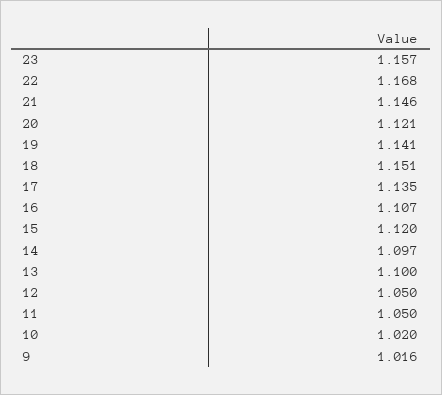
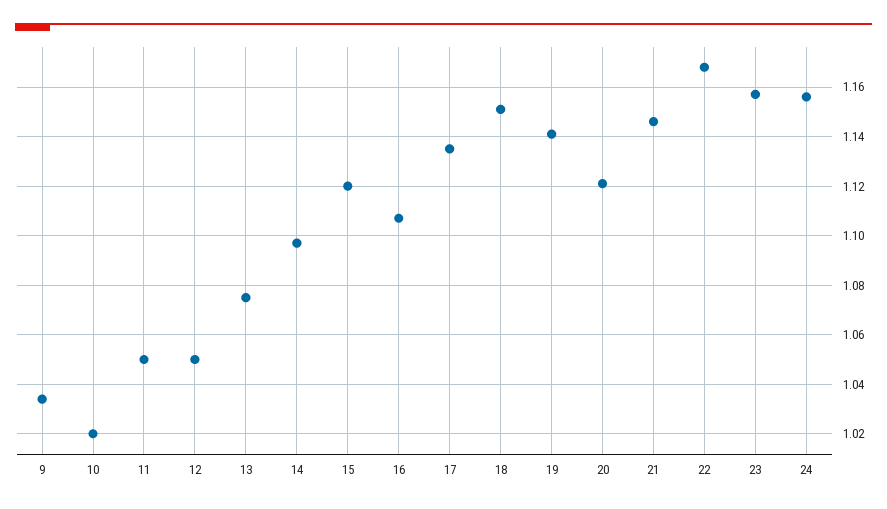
  {
    "23": 1.157,
    "22": 1.168,
    "21": 1.146,
    "20": 1.121,
    "19": 1.141,
    "18": 1.151,
    "17": 1.135,
    "16": 1.107,
    "15": 1.12,
    "14": 1.097,
-   "13": 1.1,
+   "13": 1.075,
    "12": 1.05,
    "11": 1.05,
    "10": 1.02,
-   "9": 1.016
+   "9": 1.035,
+   "24": 1.155
  }

